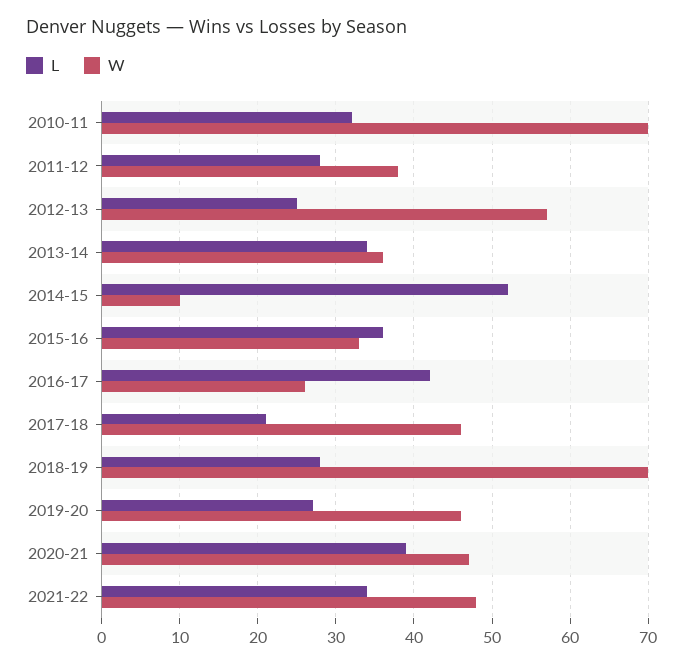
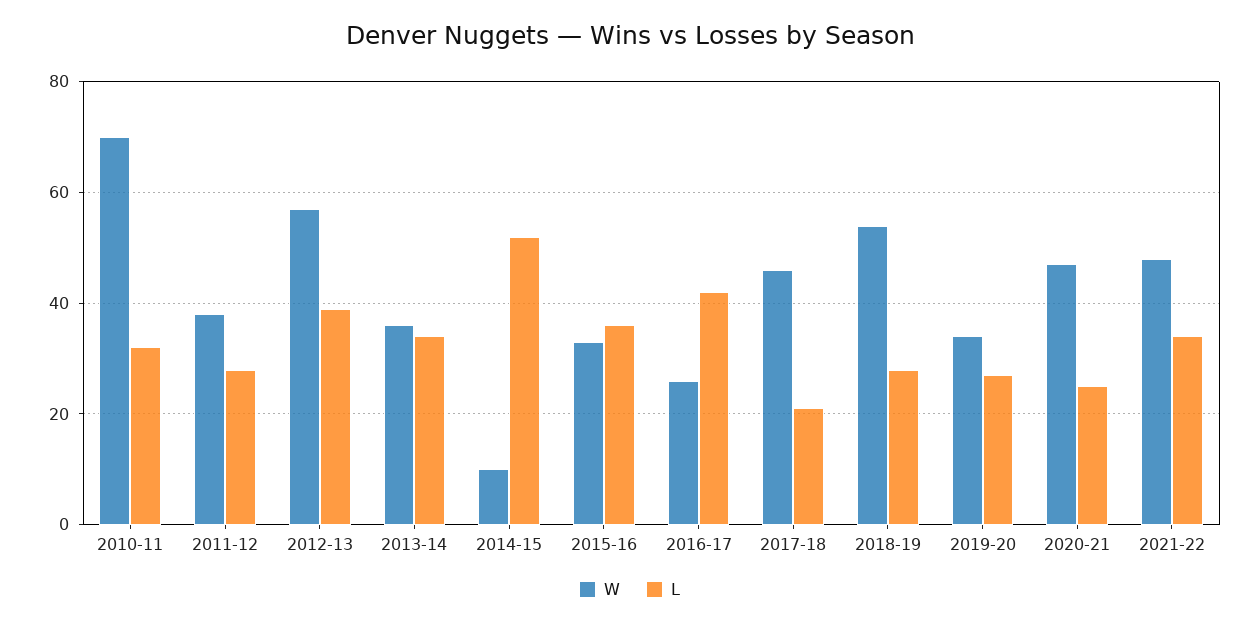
  {
    "L": {
      "2010-11": 32,
      "2011-12": 28,
-     "2012-13": 25,
+     "2012-13": 40,
      "2013-14": 34,
      "2014-15": 52,
      "2015-16": 36,
      "2016-17": 42,
      "2017-18": 21,
      "2018-19": 28,
      "2019-20": 27,
-     "2020-21": 39,
+     "2020-21": 25,
      "2021-22": 34
    },
    "W": {
      "2010-11": 70,
      "2011-12": 38,
      "2012-13": 57,
      "2013-14": 36,
      "2014-15": 10,
      "2015-16": 33,
      "2016-17": 26,
      "2017-18": 46,
-     "2018-19": 70,
+     "2018-19": 55,
-     "2019-20": 46,
+     "2019-20": 35,
      "2020-21": 47,
      "2021-22": 48
    }
  }

